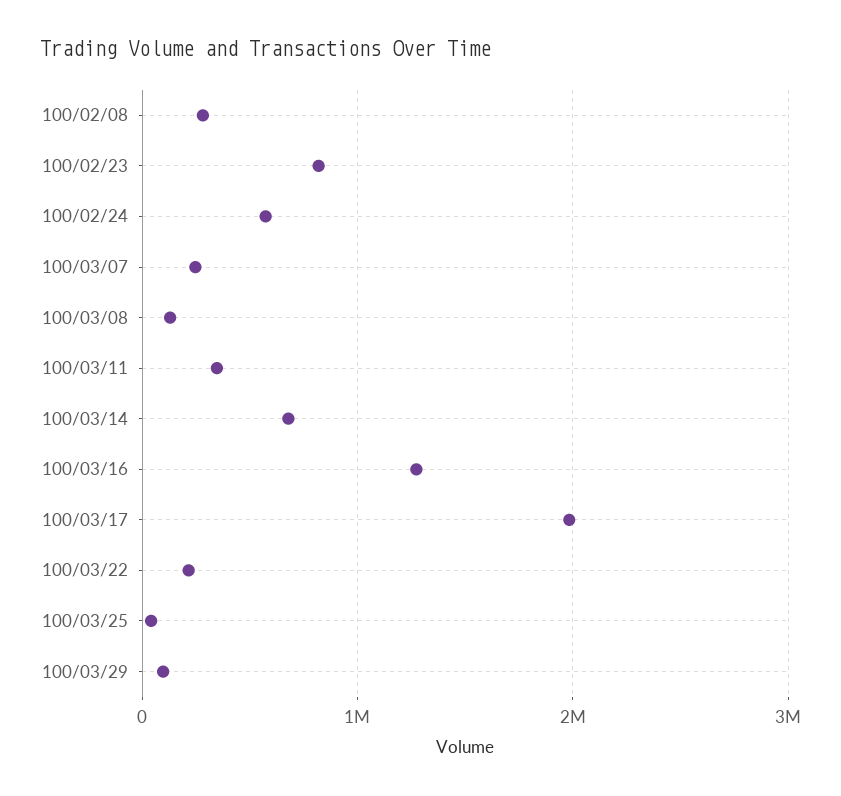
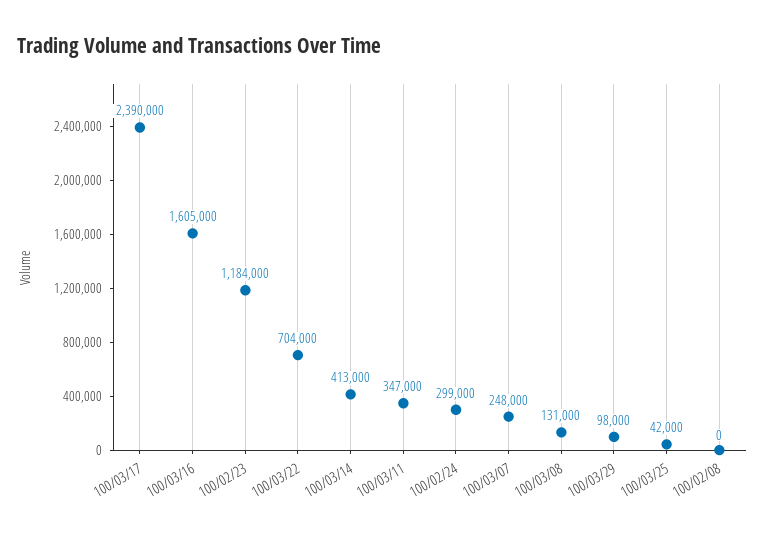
  {
-   "100/02/08": 300000,
+   "100/02/08": 0,
-   "100/02/23": 800000,
+   "100/02/23": 1184000,
-   "100/02/24": 600000,
+   "100/02/24": 299000,
    "100/03/07": 248000,
    "100/03/08": 131000,
    "100/03/11": 347000,
-   "100/03/14": 700000,
+   "100/03/14": 413000,
-   "100/03/16": 1300000,
+   "100/03/16": 1605000,
-   "100/03/17": 2000000,
+   "100/03/17": 2390000,
-   "100/03/22": 200000,
+   "100/03/22": 704000,
    "100/03/25": 42000,
    "100/03/29": 98000
  }

